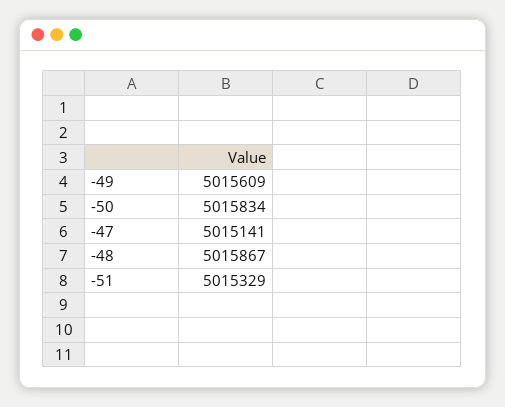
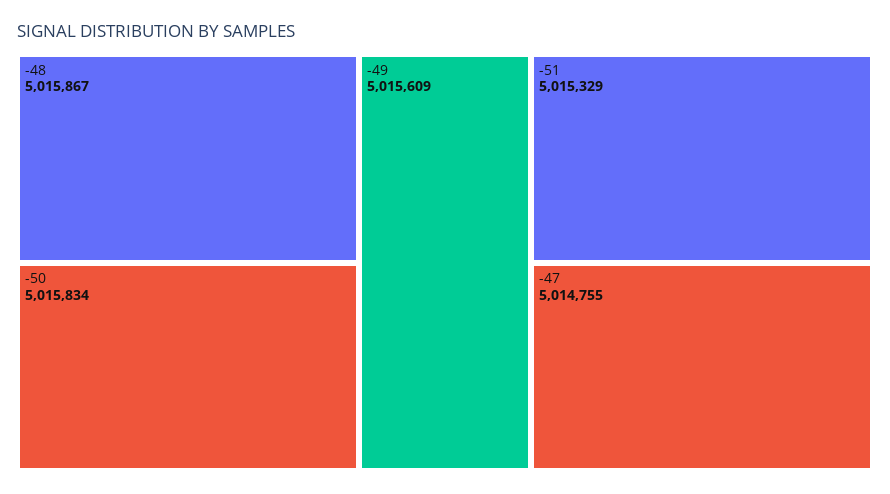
  {
    "-49": 5015609,
    "-50": 5015834,
-   "-47": 5015141,
+   "-47": 5014755,
    "-48": 5015867,
    "-51": 5015329
  }

